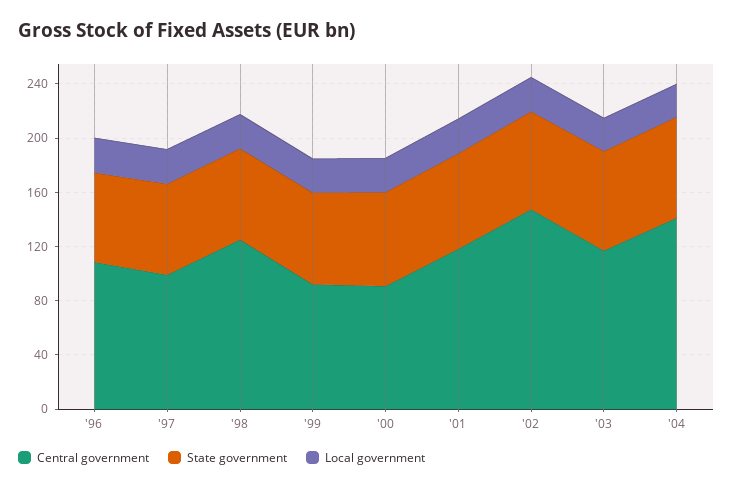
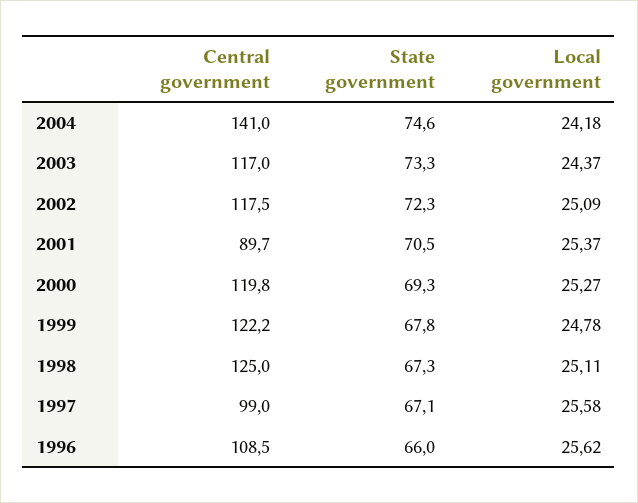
  {
    "Central government": {
      "'96": 108.5,
      "'97": 99,
      "'98": 125,
-     "'99": 90,
+     "'99": 122.2,
-     "'00": 90,
+     "'00": 119.8,
-     "'01": 120,
+     "'01": 89.7,
-     "'02": 150,
+     "'02": 117.5,
      "'03": 117,
      "'04": 141
    },
    "State government": {
      "'96": 66,
      "'97": 67.1,
      "'98": 67.3,
      "'99": 67.8,
      "'00": 69.3,
      "'01": 70.5,
      "'02": 72.3,
      "'03": 73.3,
      "'04": 74.6
    },
    "Local government": {
      "'96": 25.62,
      "'97": 25.58,
      "'98": 25.11,
      "'99": 24.78,
      "'00": 25.27,
      "'01": 25.37,
      "'02": 25.09,
      "'03": 24.37,
      "'04": 24.18
    }
  }

